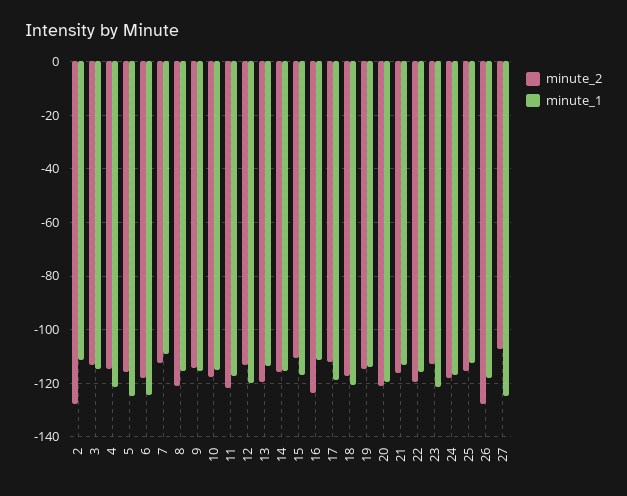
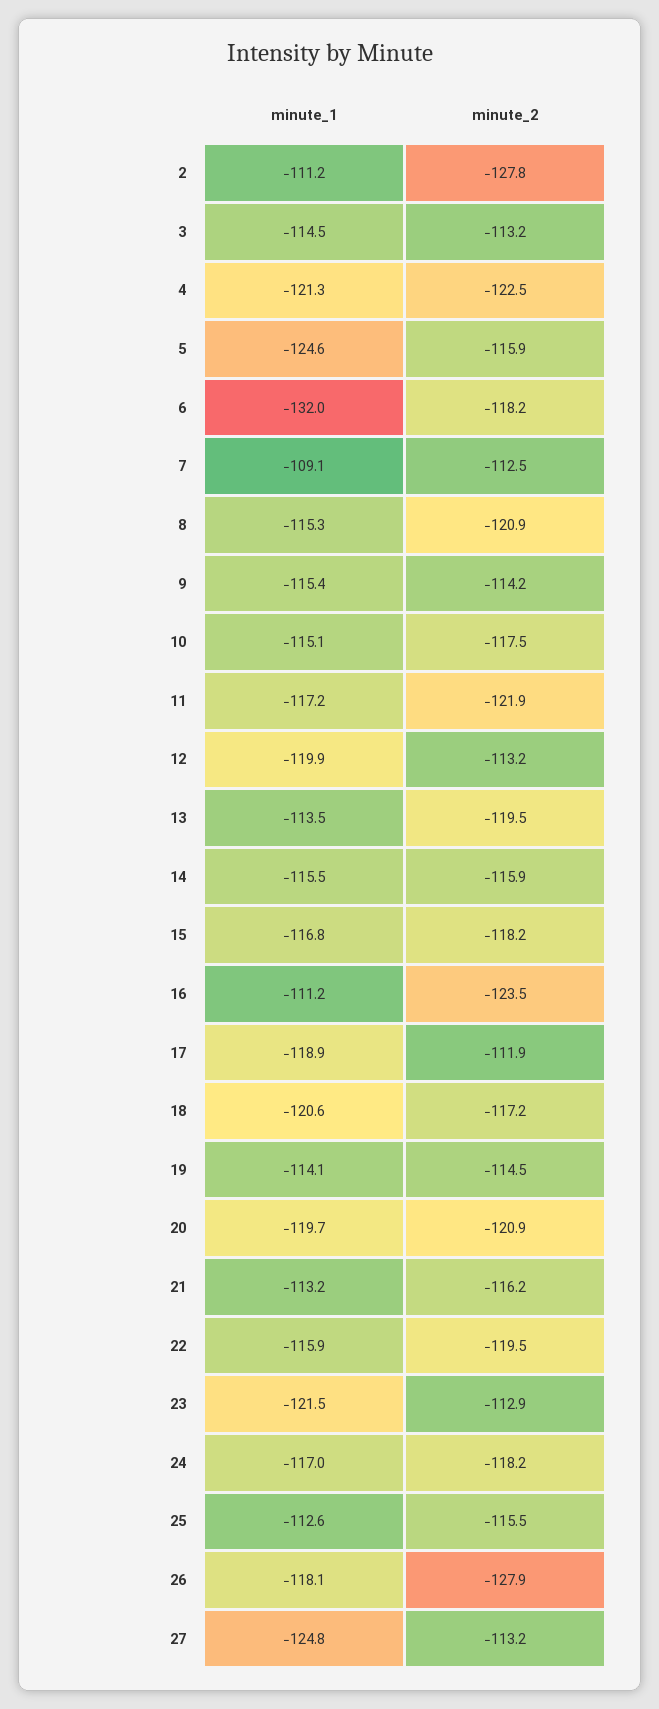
  {
    "minute_2": {
      "2": -127.8,
      "3": -113.2,
-     "4": -115,
+     "4": -122.5,
      "5": -115.9,
      "6": -118.2,
      "7": -112.5,
      "8": -120.9,
      "9": -114.2,
      "10": -117.5,
      "11": -121.9,
      "12": -113.2,
      "13": -119.5,
      "14": -115.9,
-     "15": -110,
+     "15": -118.2,
      "16": -123.5,
      "17": -111.9,
      "18": -117.2,
      "19": -114.5,
      "20": -120.9,
      "21": -116.2,
      "22": -119.5,
      "23": -112.9,
      "24": -118.2,
      "25": -115.5,
      "26": -127.9,
-     "27": -107.5
+     "27": -113.2
    },
    "minute_1": {
      "2": -111.2,
      "3": -114.5,
      "4": -121.3,
      "5": -124.6,
-     "6": -125,
+     "6": -132,
      "7": -109.1,
      "8": -115.3,
      "9": -115.4,
      "10": -115.1,
      "11": -117.2,
      "12": -119.9,
      "13": -113.5,
      "14": -115.5,
      "15": -116.8,
      "16": -111.2,
      "17": -118.9,
      "18": -120.6,
      "19": -114.1,
      "20": -119.7,
      "21": -113.2,
      "22": -115.9,
      "23": -121.5,
      "24": -117,
      "25": -112.6,
      "26": -118.1,
      "27": -124.8
    }
  }

